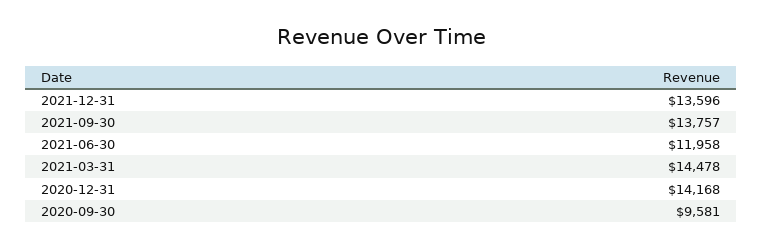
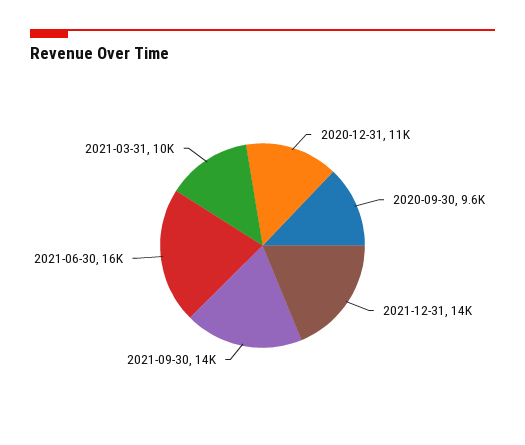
  {
    "2021-12-31": 13596,
    "2021-09-30": 13757,
-   "2021-06-30": 11958,
+   "2021-06-30": 16000,
-   "2021-03-31": 14478,
+   "2021-03-31": 10000,
-   "2020-12-31": 14168,
+   "2020-12-31": 11000,
    "2020-09-30": 9581
  }

